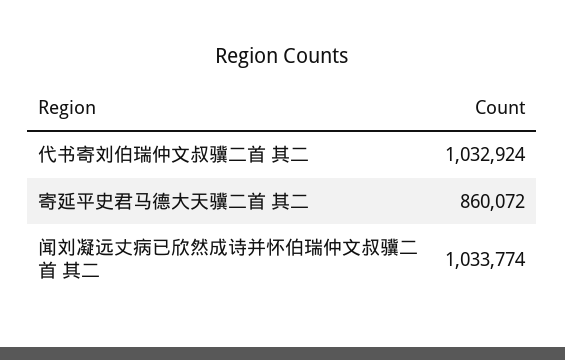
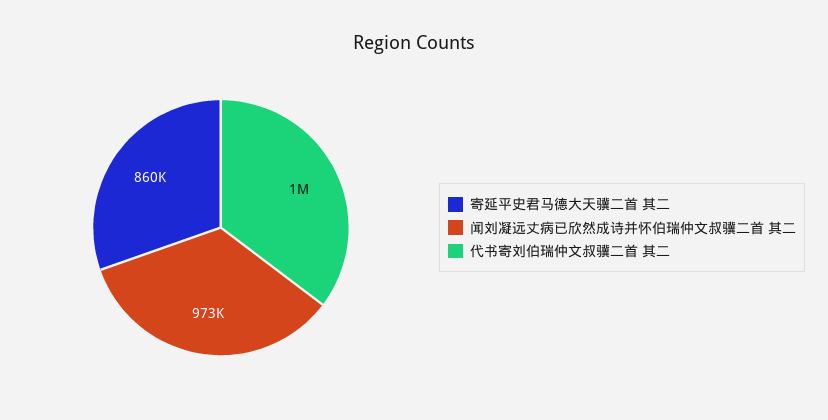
  {
    "代书寄刘伯瑞仲文叔骥二首 其二": 1032924,
    "寄延平史君马德大天骥二首 其二": 860072,
-   "闻刘凝远丈病已欣然成诗并怀伯瑞仲文叔骥二首 其二": 1033774
+   "闻刘凝远丈病已欣然成诗并怀伯瑞仲文叔骥二首 其二": 973000
  }

